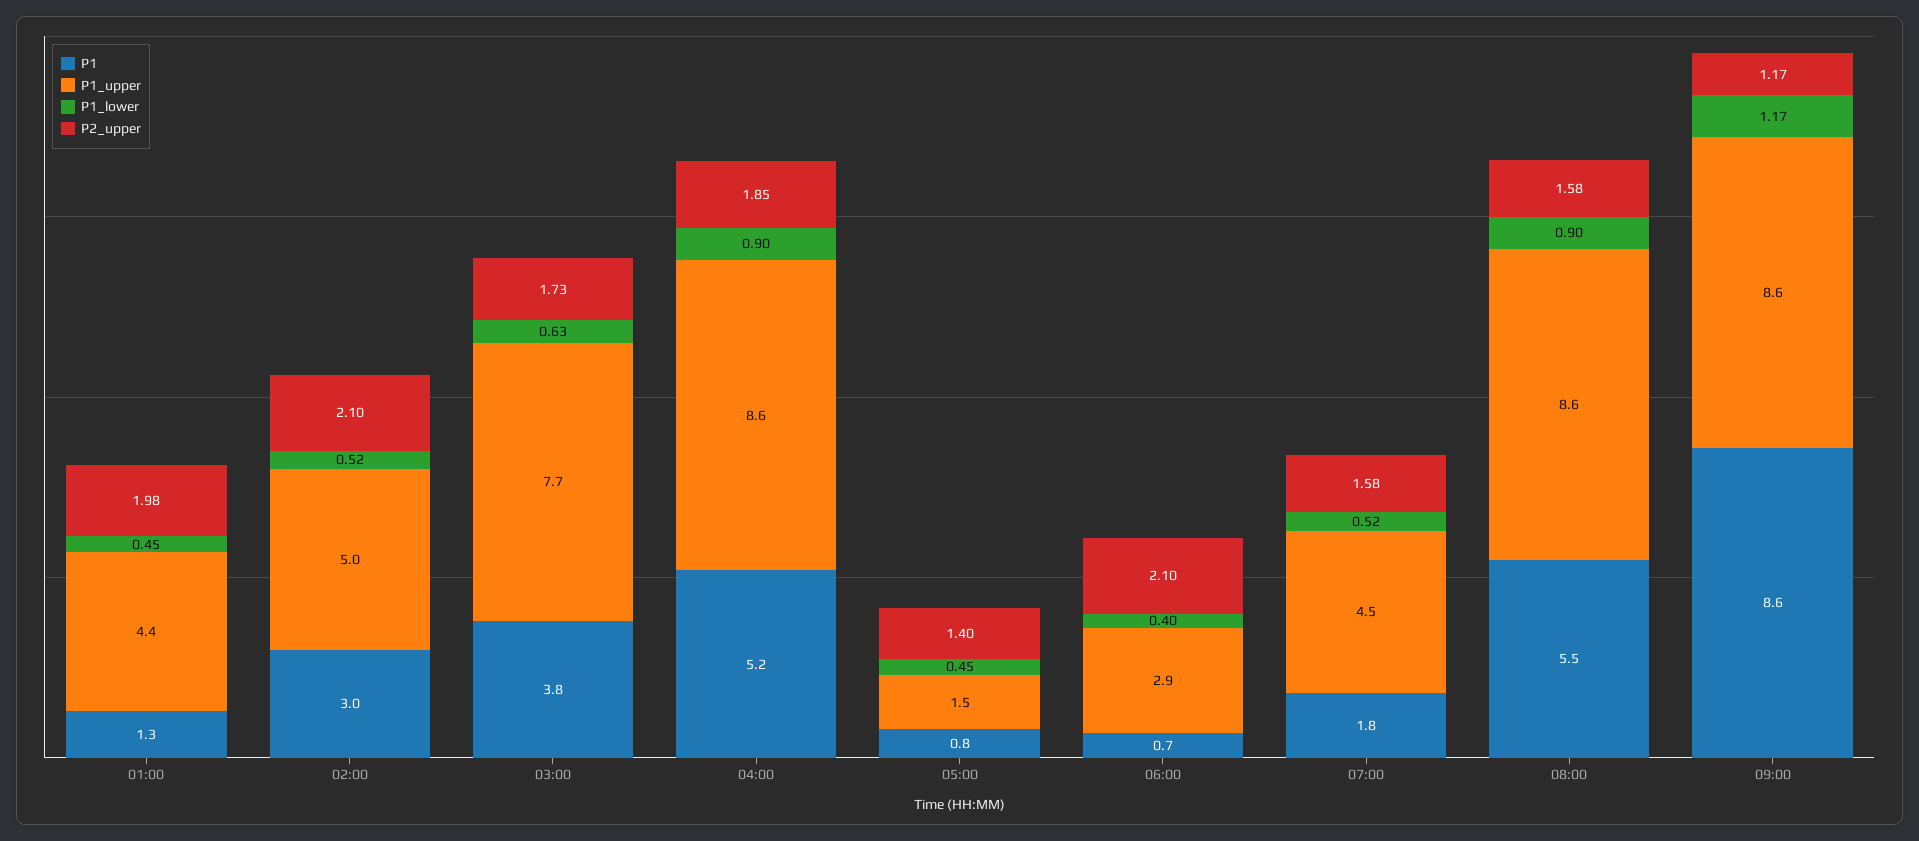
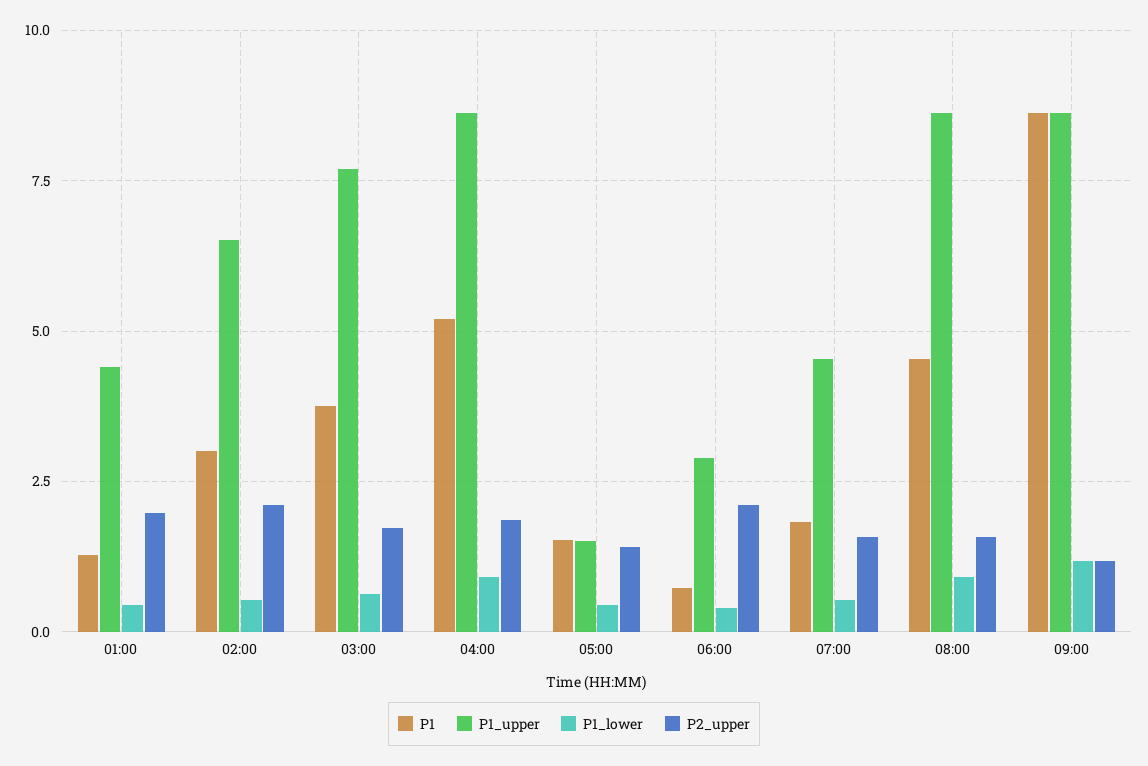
  {
    "P1": {
      "01:00": 1.3,
      "02:00": 3,
      "03:00": 3.8,
      "04:00": 5.2,
-     "05:00": 0.8,
+     "05:00": 1.5,
      "06:00": 0.7,
      "07:00": 1.8,
-     "08:00": 5.5,
+     "08:00": 4.5,
      "09:00": 8.6
    },
    "P1_upper": {
      "01:00": 4.4,
-     "02:00": 5,
+     "02:00": 6.5,
      "03:00": 7.7,
      "04:00": 8.6,
      "05:00": 1.5,
      "06:00": 2.9,
      "07:00": 4.5,
      "08:00": 8.6,
      "09:00": 8.6
    },
    "P1_lower": {
      "01:00": 0.45,
      "02:00": 0.52,
      "03:00": 0.63,
      "04:00": 0.9,
      "05:00": 0.45,
      "06:00": 0.4,
      "07:00": 0.52,
      "08:00": 0.9,
      "09:00": 1.17
    },
    "P2_upper": {
      "01:00": 1.98,
      "02:00": 2.1,
      "03:00": 1.73,
      "04:00": 1.85,
      "05:00": 1.4,
      "06:00": 2.1,
      "07:00": 1.58,
      "08:00": 1.58,
      "09:00": 1.17
    }
  }

